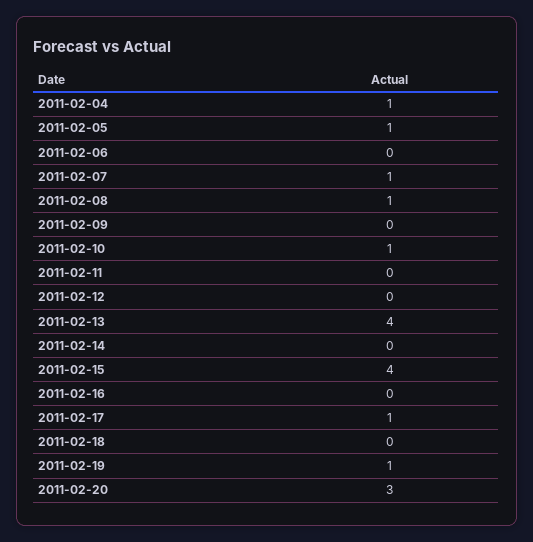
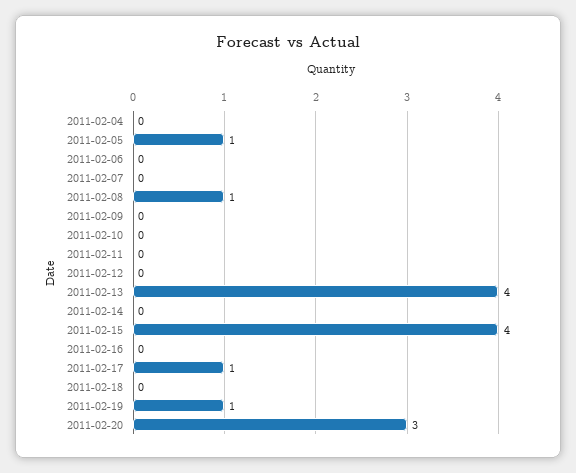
  {
-   "2011-02-04": 1,
+   "2011-02-04": 0,
    "2011-02-05": 1,
    "2011-02-06": 0,
-   "2011-02-07": 1,
+   "2011-02-07": 0,
    "2011-02-08": 1,
    "2011-02-09": 0,
-   "2011-02-10": 1,
+   "2011-02-10": 0,
    "2011-02-11": 0,
    "2011-02-12": 0,
    "2011-02-13": 4,
    "2011-02-14": 0,
    "2011-02-15": 4,
    "2011-02-16": 0,
    "2011-02-17": 1,
    "2011-02-18": 0,
    "2011-02-19": 1,
    "2011-02-20": 3
  }

